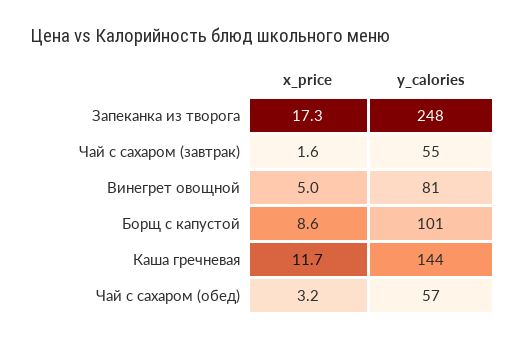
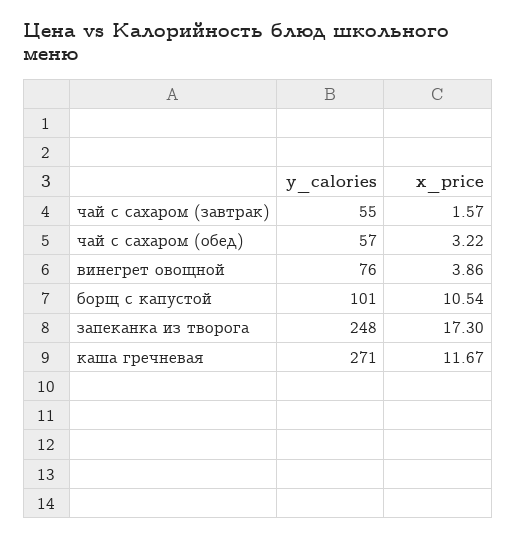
  {
    "x_price": {
      "Запеканка из творога": 17.3,
      "Чай с сахаром (завтрак)": 1.57,
-     "Винегрет овощной": 5,
+     "Винегрет овощной": 3.86,
-     "Борщ с капустой": 8.6,
+     "Борщ с капустой": 10.54,
      "Каша гречневая": 11.67,
      "Чай с сахаром (обед)": 3.22
    },
    "y_calories": {
      "Запеканка из творога": 248,
      "Чай с сахаром (завтрак)": 55,
-     "Винегрет овощной": 81,
+     "Винегрет овощной": 76,
      "Борщ с капустой": 101,
-     "Каша гречневая": 144,
+     "Каша гречневая": 271,
      "Чай с сахаром (обед)": 57
    }
  }

